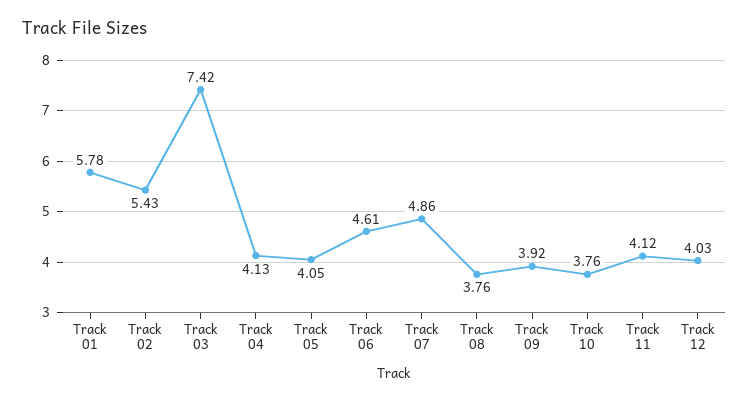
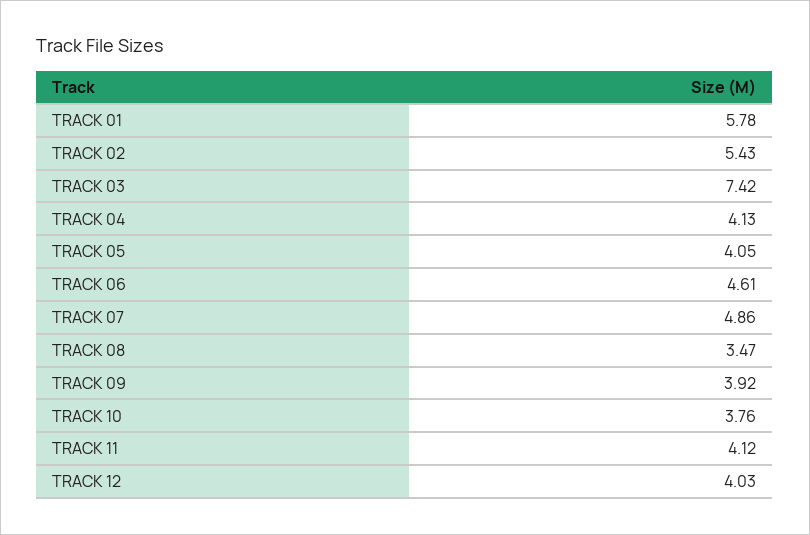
  {
    "Track 01": 5.78,
    "Track 02": 5.43,
    "Track 03": 7.42,
    "Track 04": 4.13,
    "Track 05": 4.05,
    "Track 06": 4.61,
    "Track 07": 4.86,
-   "Track 08": 3.76,
+   "Track 08": 3.47,
    "Track 09": 3.92,
    "Track 10": 3.76,
    "Track 11": 4.12,
    "Track 12": 4.03
  }

